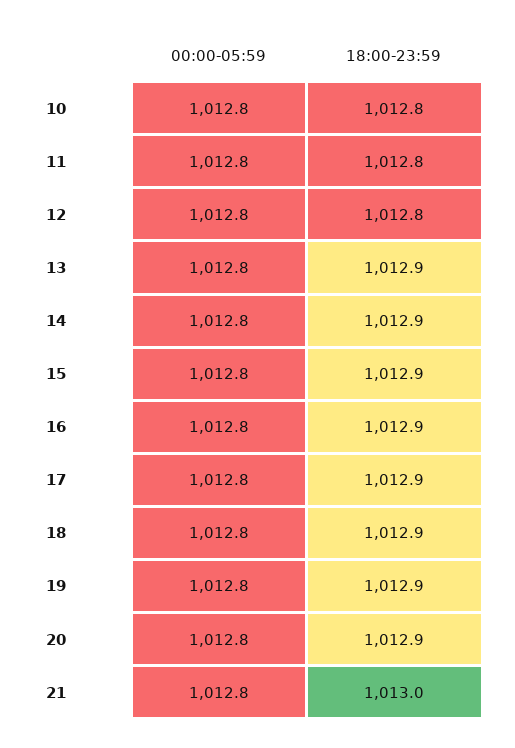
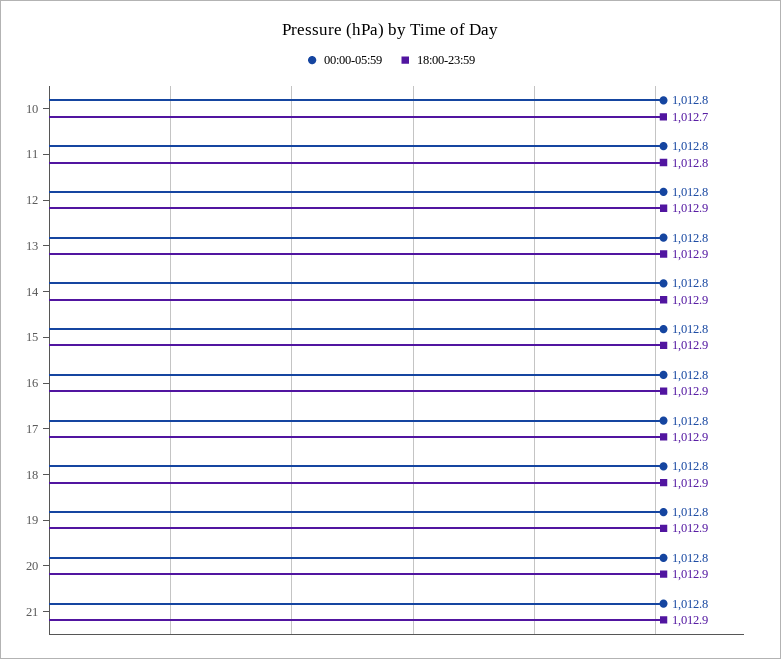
  {
    "00:00-05:59": {
      "10": 1012.8,
      "11": 1012.8,
      "12": 1012.8,
      "13": 1012.8,
      "14": 1012.8,
      "15": 1012.8,
      "16": 1012.8,
      "17": 1012.8,
      "18": 1012.8,
      "19": 1012.8,
      "20": 1012.8,
      "21": 1012.8
    },
    "18:00-23:59": {
-     "10": 1012.8,
+     "10": 1012.7,
      "11": 1012.8,
-     "12": 1012.8,
+     "12": 1012.9,
      "13": 1012.9,
      "14": 1012.9,
      "15": 1012.9,
      "16": 1012.9,
      "17": 1012.9,
      "18": 1012.9,
      "19": 1012.9,
      "20": 1012.9,
-     "21": 1013
+     "21": 1012.9
    }
  }

